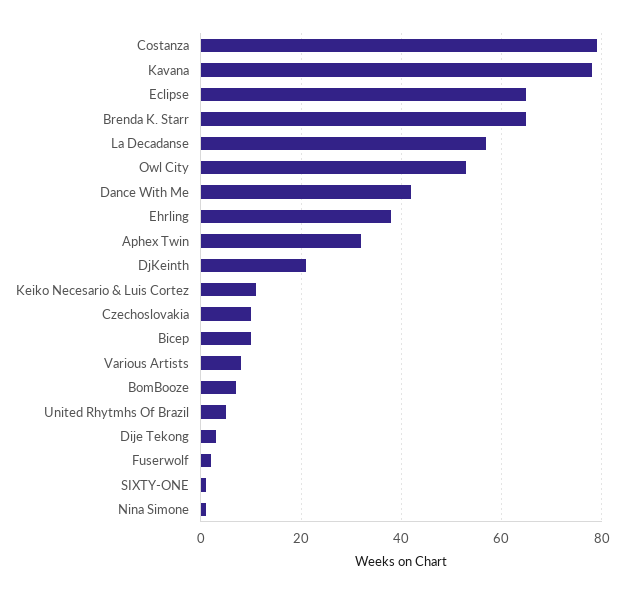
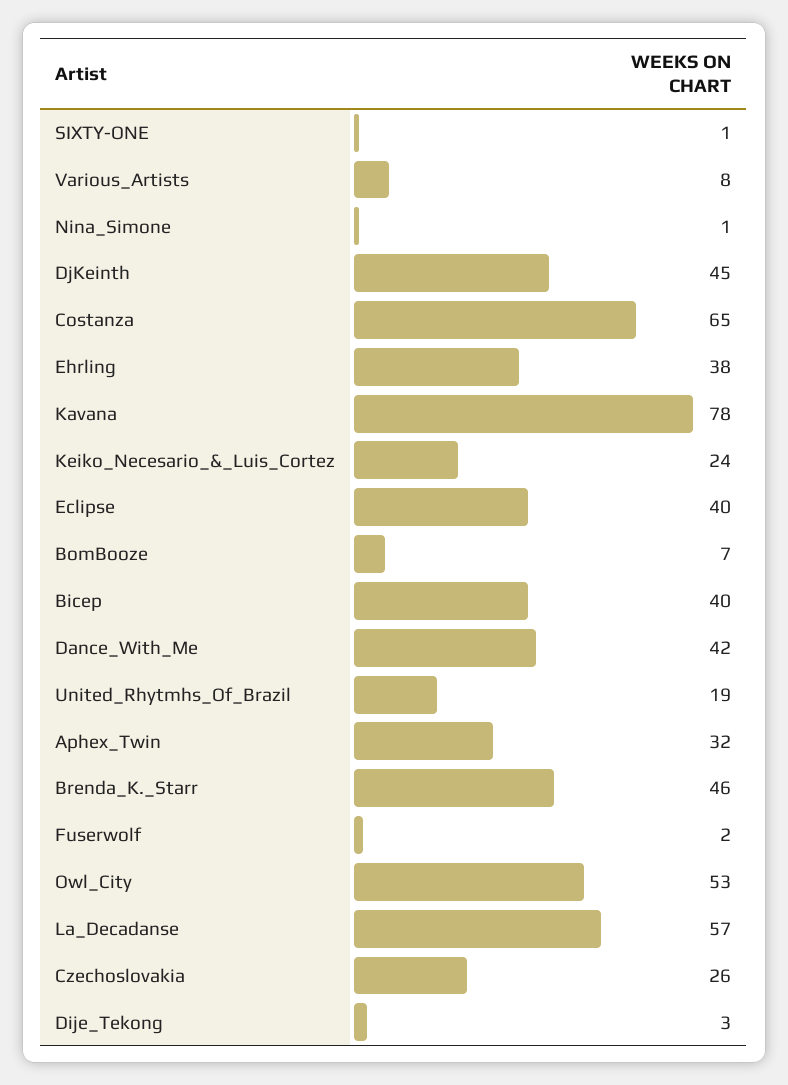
  {
-   "Costanza": 80,
+   "Costanza": 65,
    "Kavana": 78,
-   "Eclipse": 65,
+   "Eclipse": 40,
-   "Brenda K. Starr": 65,
+   "Brenda K. Starr": 46,
    "La Decadanse": 57,
    "Owl City": 53,
    "Dance With Me": 42,
    "Ehrling": 38,
    "Aphex Twin": 32,
-   "DjKeinth": 20,
+   "DjKeinth": 45,
-   "Keiko Necesario & Luis Cortez": 10,
+   "Keiko Necesario & Luis Cortez": 24,
-   "Czechoslovakia": 10,
+   "Czechoslovakia": 26,
-   "Bicep": 10,
+   "Bicep": 40,
    "Various Artists": 8,
    "BomBooze": 7,
-   "United Rhytmhs Of Brazil": 5,
+   "United Rhytmhs Of Brazil": 19,
    "Dije Tekong": 3,
    "Fuserwolf": 2,
    "SIXTY-ONE": 1,
    "Nina Simone": 1
  }

